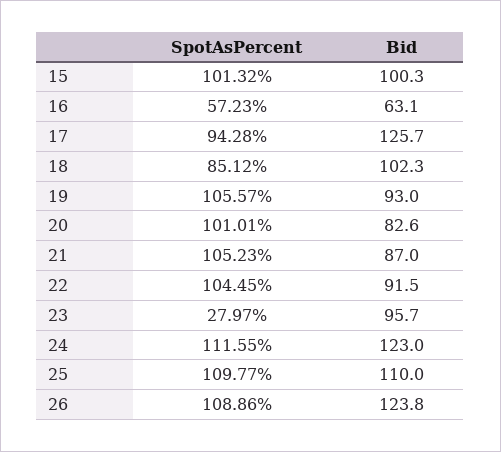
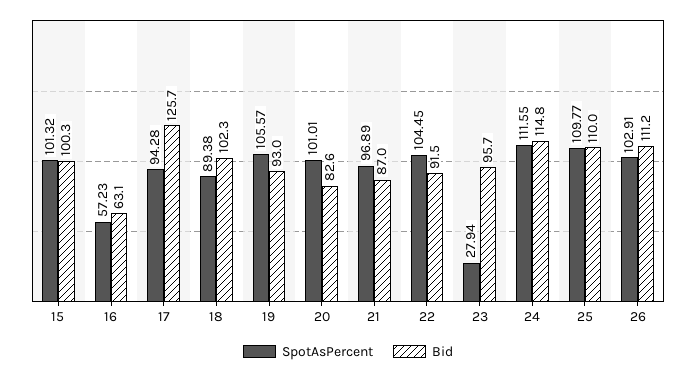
  {
    "SpotAsPercent": {
      "15": 101.32,
      "16": 57.23,
      "17": 94.28,
-     "18": 85.12,
+     "18": 89.38,
      "19": 105.57,
      "20": 101.01,
-     "21": 105.23,
+     "21": 96.89,
      "22": 104.45,
-     "23": 27.97,
+     "23": 27.94,
      "24": 111.55,
      "25": 109.77,
-     "26": 108.86
+     "26": 102.91
    },
    "Bid": {
      "15": 100.3,
      "16": 63.1,
      "17": 125.7,
      "18": 102.3,
      "19": 93,
      "20": 82.6,
      "21": 87,
      "22": 91.5,
      "23": 95.7,
-     "24": 123,
+     "24": 114.8,
      "25": 110,
-     "26": 123.8
+     "26": 111.2
    }
  }

